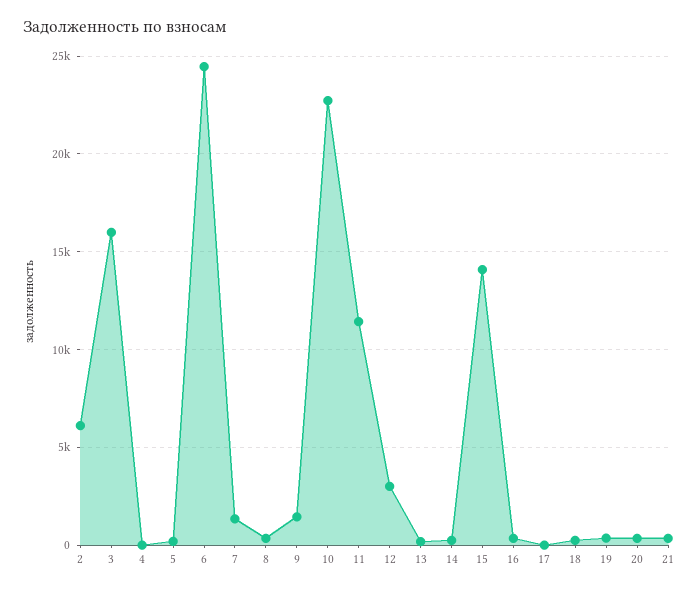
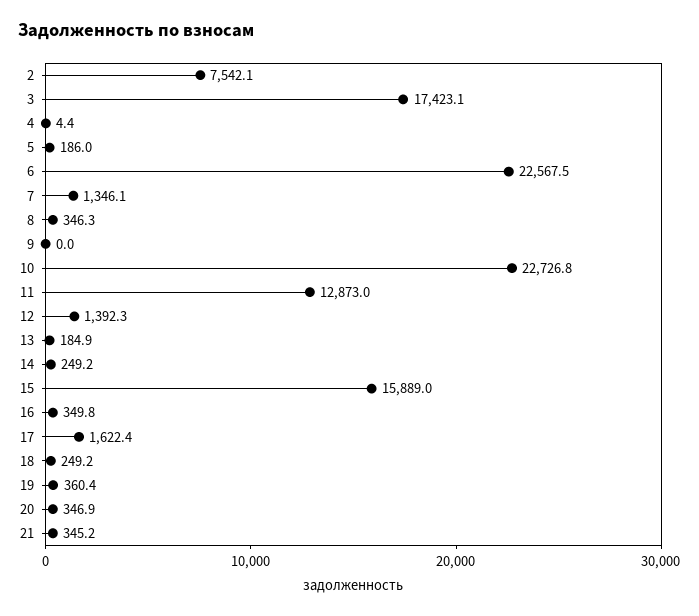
  {
-   "2": 6000,
+   "2": 7542.1,
-   "3": 16000,
+   "3": 17423.1,
    "4": 4.4,
    "5": 186,
-   "6": 24500,
+   "6": 22567.5,
    "7": 1346.1,
    "8": 346.3,
-   "9": 1500,
+   "9": 0,
    "10": 22726.8,
-   "11": 11500,
+   "11": 12873,
-   "12": 3000,
+   "12": 1392.3,
    "13": 184.9,
    "14": 249.2,
-   "15": 14000,
+   "15": 15889,
    "16": 349.8,
-   "17": 0,
+   "17": 1622.4,
    "18": 249.2,
    "19": 360.4,
    "20": 346.9,
    "21": 345.2
  }

